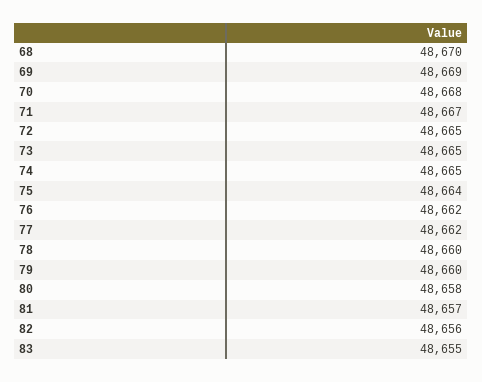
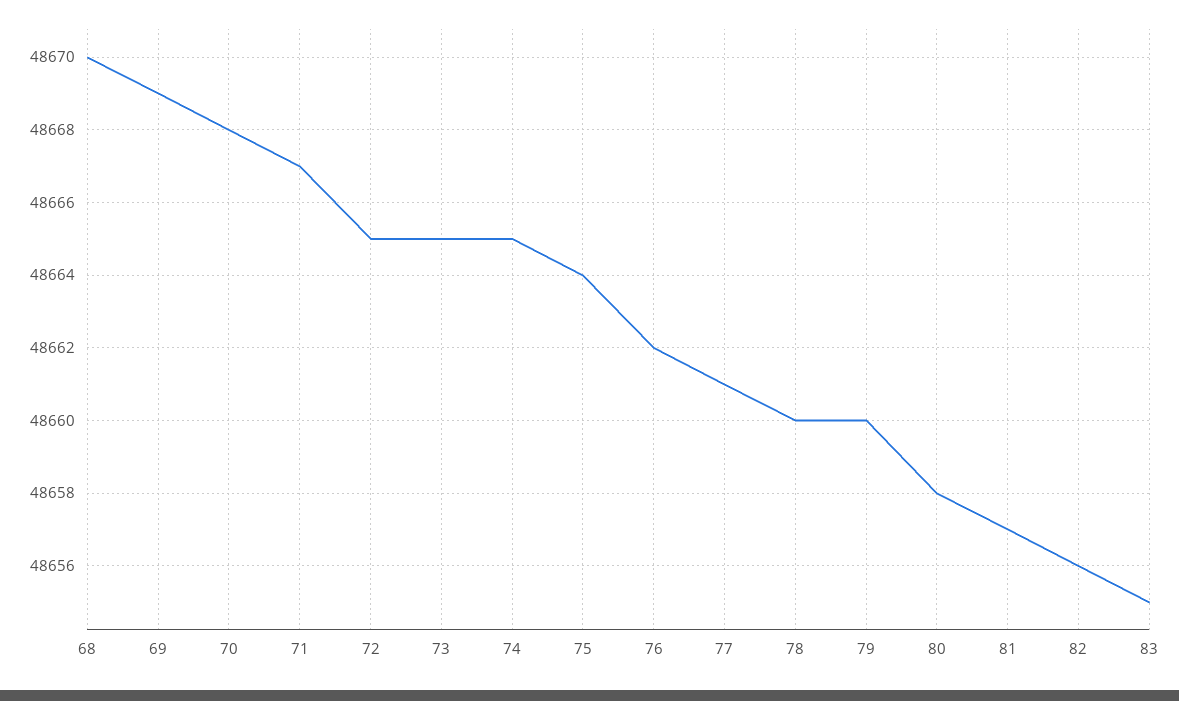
  {
    "68": 48670,
    "69": 48669,
    "70": 48668,
    "71": 48667,
    "72": 48665,
    "73": 48665,
    "74": 48665,
    "75": 48664,
    "76": 48662,
-   "77": 48662,
+   "77": 48661,
    "78": 48660,
    "79": 48660,
    "80": 48658,
    "81": 48657,
    "82": 48656,
    "83": 48655
  }

